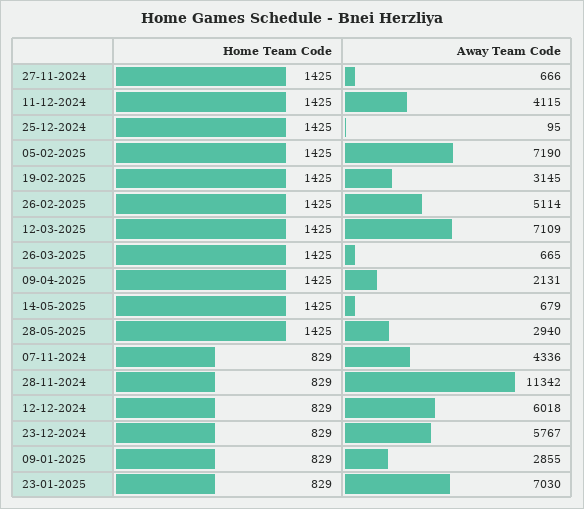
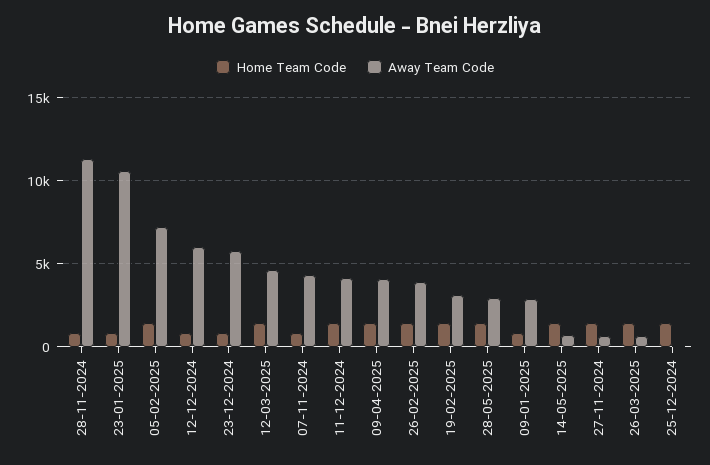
  {
    "Home Team Code": {
      "27-11-2024": 1425,
      "11-12-2024": 1425,
      "25-12-2024": 1425,
      "05-02-2025": 1425,
      "19-02-2025": 1425,
      "26-02-2025": 1425,
      "12-03-2025": 1425,
      "26-03-2025": 1425,
      "09-04-2025": 1425,
      "14-05-2025": 1425,
      "28-05-2025": 1425,
      "07-11-2024": 829,
      "28-11-2024": 829,
      "12-12-2024": 829,
      "23-12-2024": 829,
      "09-01-2025": 829,
      "23-01-2025": 829
    },
    "Away Team Code": {
      "27-11-2024": 666,
      "11-12-2024": 4115,
      "25-12-2024": 95,
      "05-02-2025": 7190,
      "19-02-2025": 3145,
-     "26-02-2025": 5114,
+     "26-02-2025": 4000,
-     "12-03-2025": 7109,
+     "12-03-2025": 4500,
      "26-03-2025": 665,
-     "09-04-2025": 2131,
+     "09-04-2025": 4000,
      "14-05-2025": 679,
      "28-05-2025": 2940,
      "07-11-2024": 4336,
      "28-11-2024": 11342,
      "12-12-2024": 6018,
      "23-12-2024": 5767,
      "09-01-2025": 2855,
-     "23-01-2025": 7030
+     "23-01-2025": 10500
    }
  }

